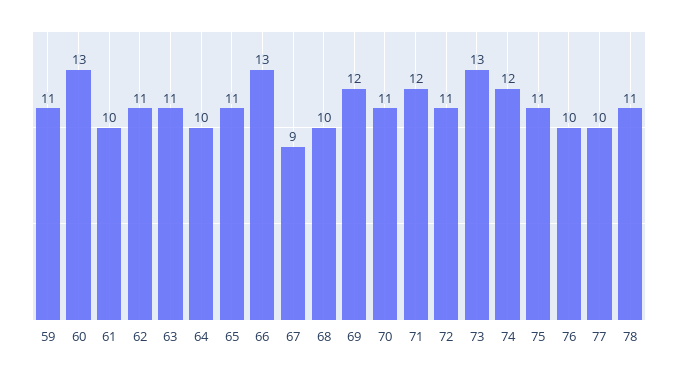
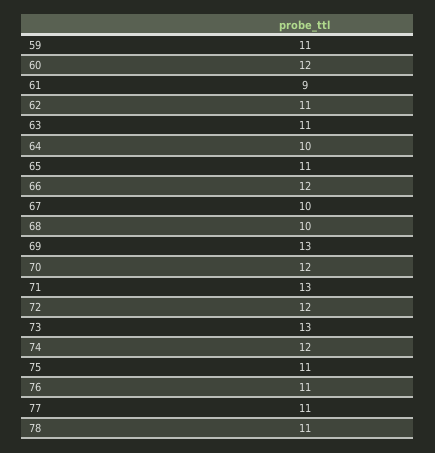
  {
    "59": 11,
-   "60": 13,
+   "60": 12,
-   "61": 10,
+   "61": 9,
    "62": 11,
    "63": 11,
    "64": 10,
    "65": 11,
-   "66": 13,
+   "66": 12,
-   "67": 9,
+   "67": 10,
    "68": 10,
-   "69": 12,
+   "69": 13,
-   "70": 11,
+   "70": 12,
-   "71": 12,
+   "71": 13,
-   "72": 11,
+   "72": 12,
    "73": 13,
    "74": 12,
    "75": 11,
-   "76": 10,
+   "76": 11,
-   "77": 10,
+   "77": 11,
    "78": 11
  }

